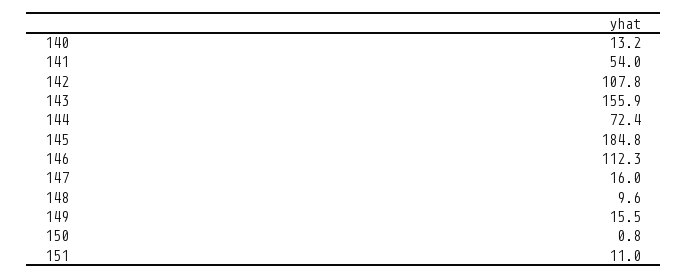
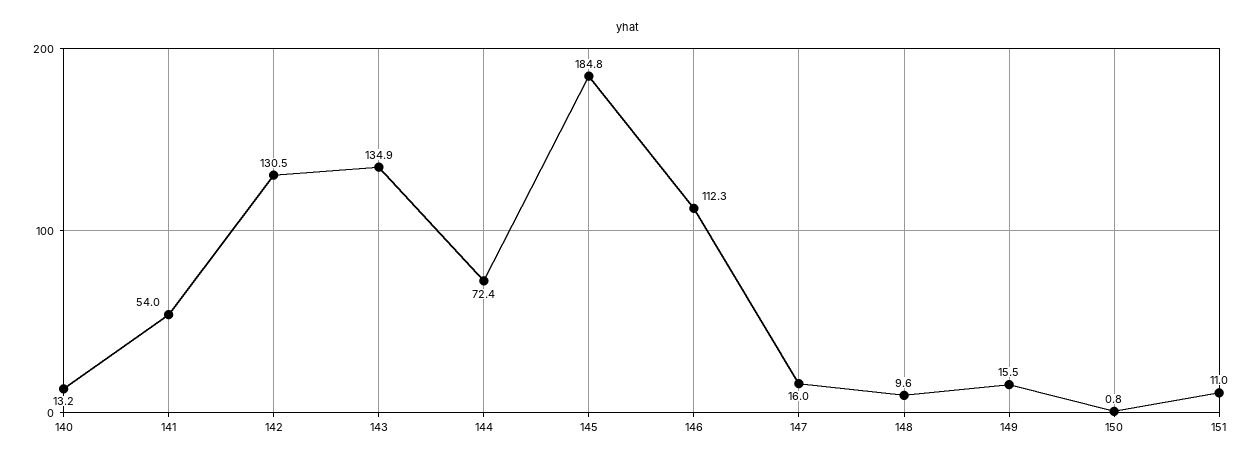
  {
    "140": 13.2,
    "141": 54,
-   "142": 107.8,
+   "142": 130.5,
-   "143": 155.9,
+   "143": 134.9,
    "144": 72.4,
    "145": 184.8,
    "146": 112.3,
    "147": 16,
    "148": 9.6,
    "149": 15.5,
    "150": 0.8,
    "151": 11
  }

